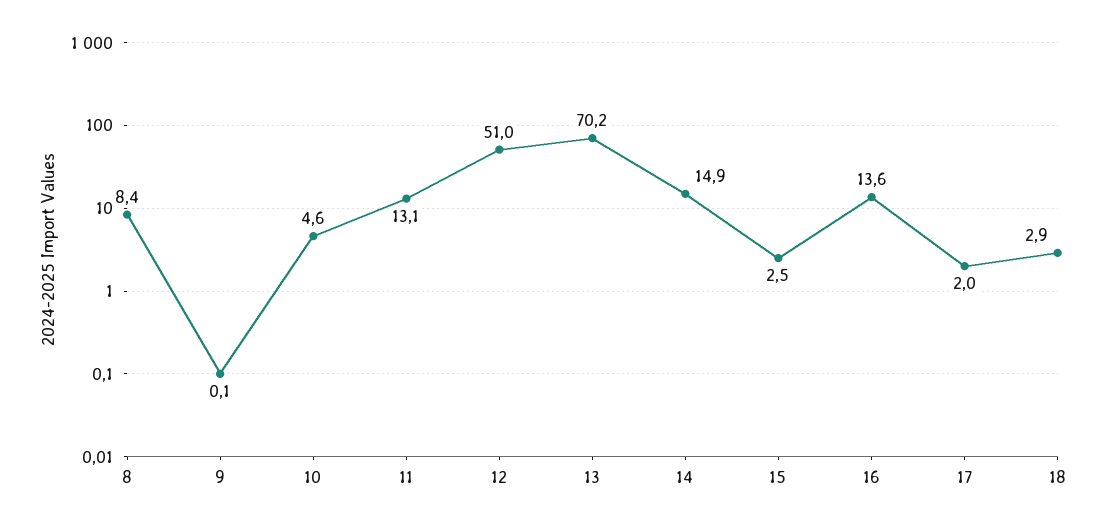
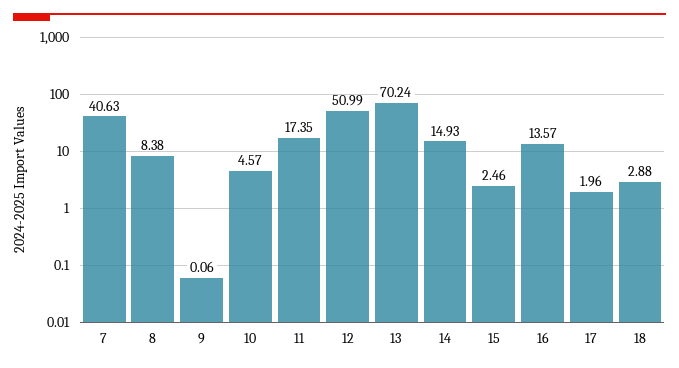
  {
    "8": 8.38,
    "9": 0.06,
    "10": 4.57,
-   "11": 13.1,
+   "11": 17.35,
    "12": 50.99,
    "13": 70.24,
    "14": 14.93,
    "15": 2.46,
    "16": 13.57,
    "17": 1.96,
-   "18": 2.88
+   "18": 2.88,
+   "7": 40.63
  }

